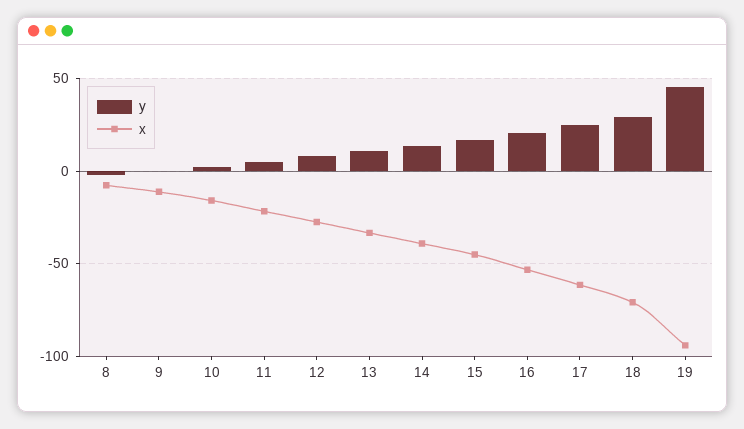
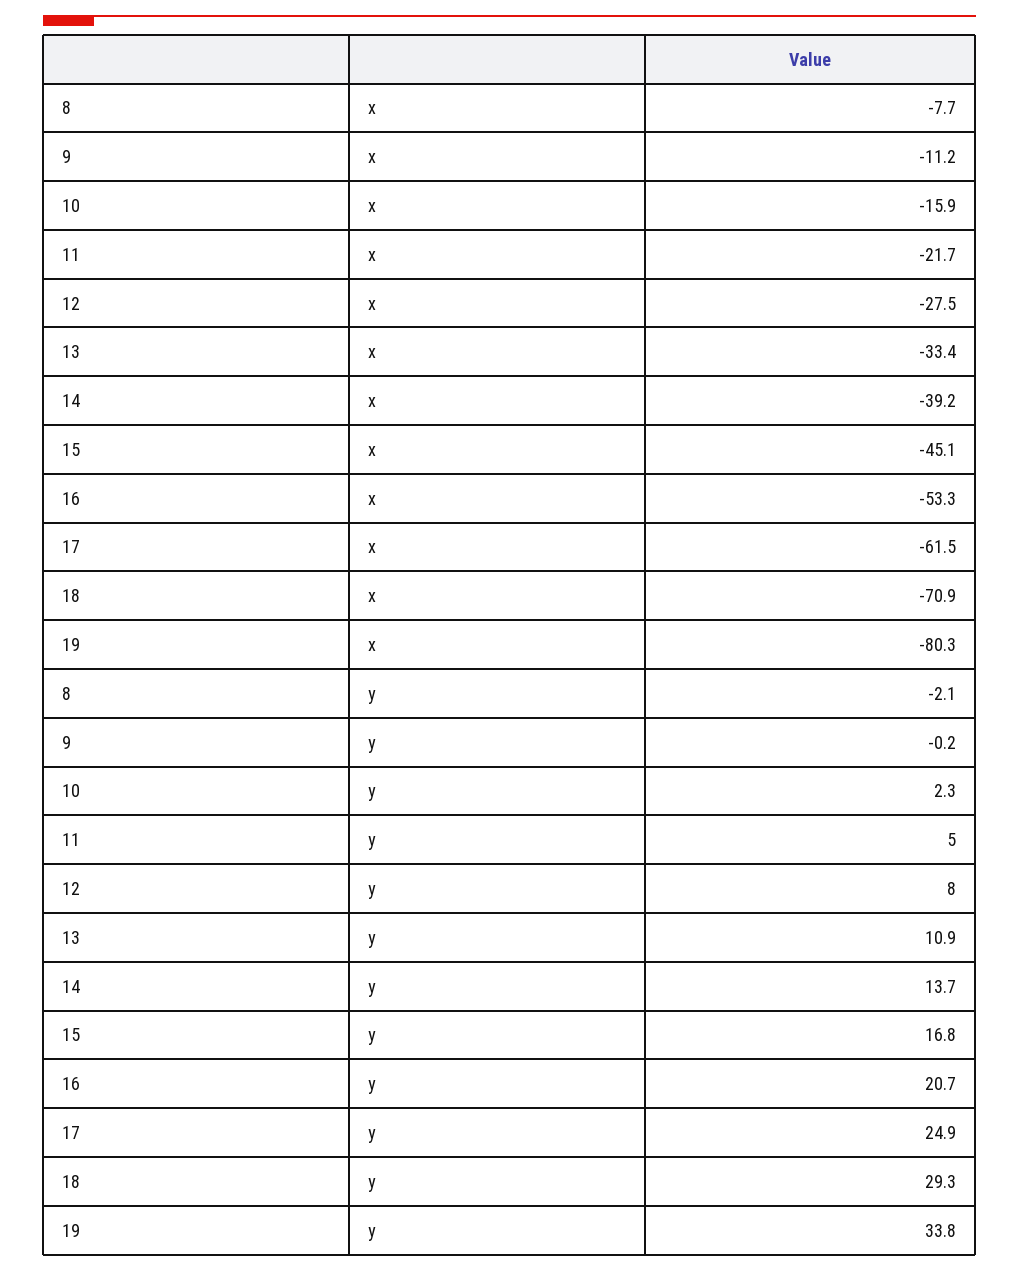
  {
    "y": {
      "8": -2.1,
      "9": -0.2,
      "10": 2.3,
      "11": 5,
      "12": 8,
      "13": 10.9,
      "14": 13.7,
      "15": 16.8,
      "16": 20.7,
      "17": 24.9,
      "18": 29.3,
-     "19": 45
+     "19": 33.8
    },
    "x": {
      "8": -7.7,
      "9": -11.2,
      "10": -15.9,
      "11": -21.7,
      "12": -27.5,
      "13": -33.4,
      "14": -39.2,
      "15": -45.1,
      "16": -53.3,
      "17": -61.5,
      "18": -70.9,
-     "19": -95
+     "19": -80.3
    }
  }

